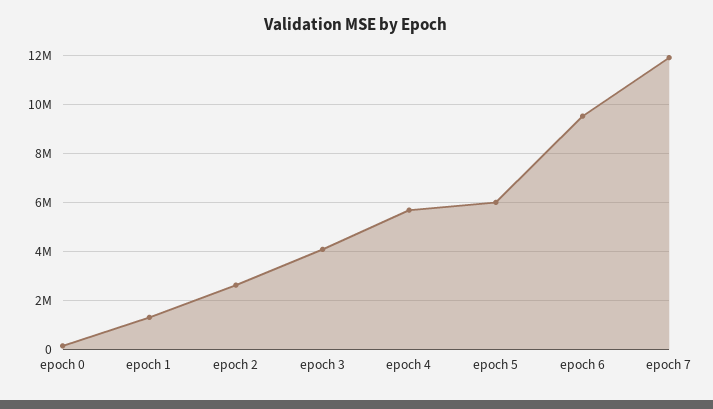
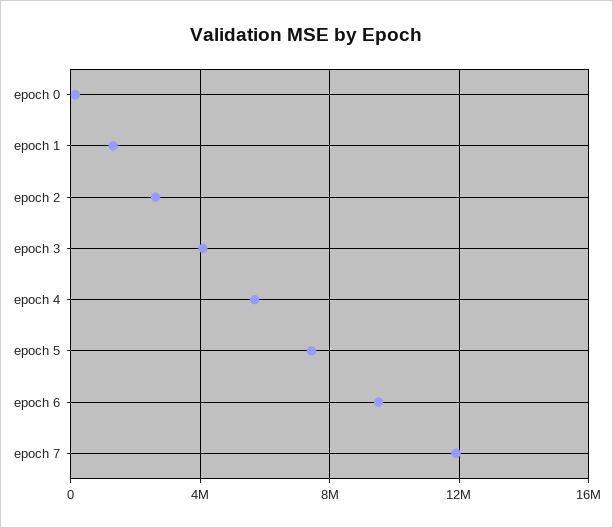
  {
    "epoch 0": 250000,
    "epoch 1": 1250000,
    "epoch 2": 2500000,
    "epoch 3": 4000000,
    "epoch 4": 5750000,
-   "epoch 5": 6000000,
+   "epoch 5": 7500000,
    "epoch 6": 9500000,
    "epoch 7": 12000000
  }

